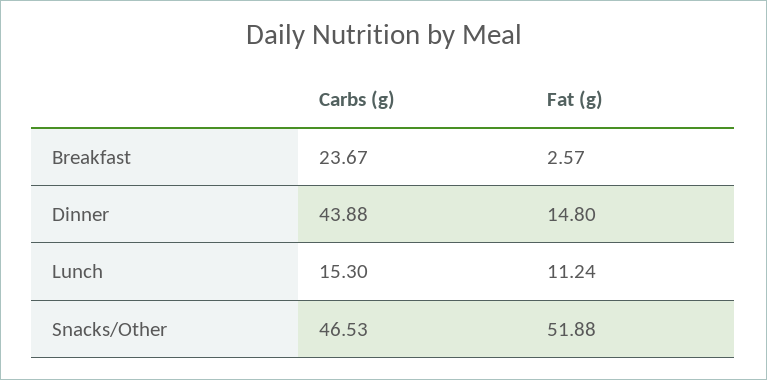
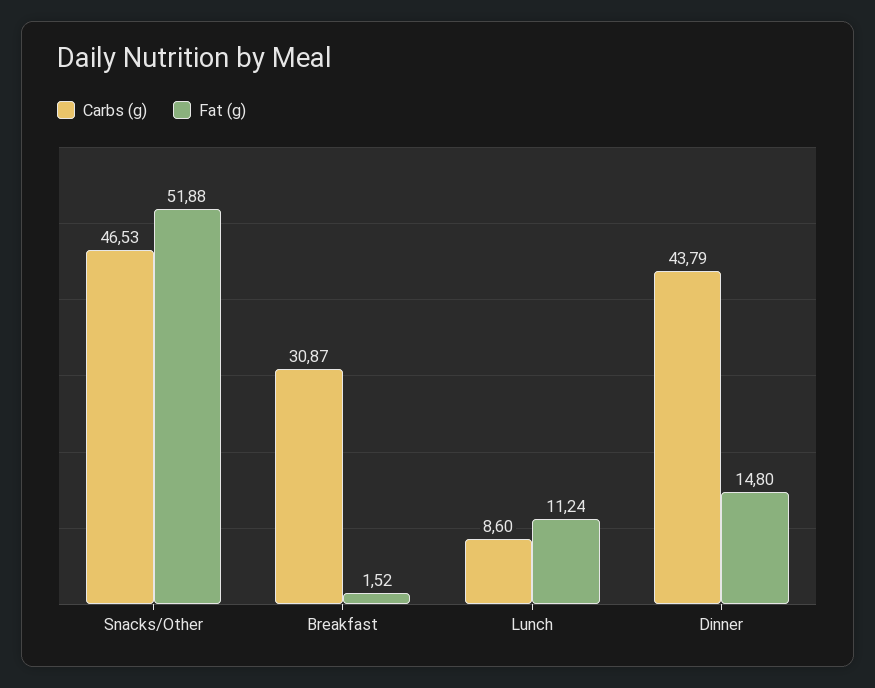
  {
    "Carbs (g)": {
-     "Breakfast": 23.67,
+     "Breakfast": 30.87,
-     "Dinner": 43.88,
+     "Dinner": 43.79,
-     "Lunch": 15.3,
+     "Lunch": 8.6,
      "Snacks/Other": 46.53
    },
    "Fat (g)": {
-     "Breakfast": 2.57,
+     "Breakfast": 1.52,
      "Dinner": 14.8,
      "Lunch": 11.24,
      "Snacks/Other": 51.88
    }
  }

